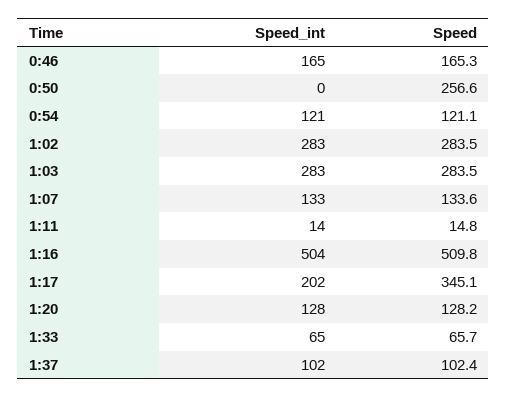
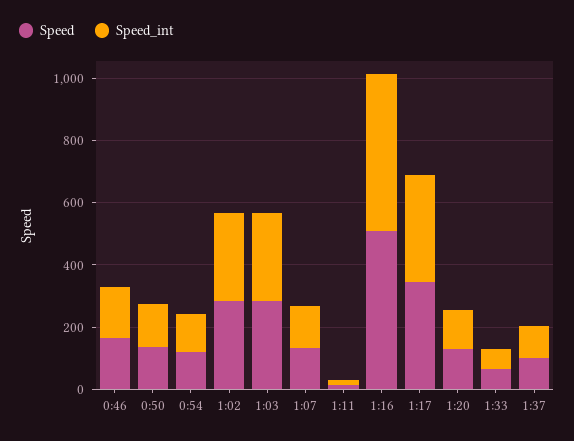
  {
    "Speed_int": {
      "0:46": 165,
-     "0:50": 0,
+     "0:50": 150,
      "0:54": 121,
      "1:02": 283,
      "1:03": 283,
      "1:07": 133,
      "1:11": 14,
      "1:16": 504,
-     "1:17": 202,
+     "1:17": 350,
      "1:20": 128,
      "1:33": 65,
      "1:37": 102
    },
    "Speed": {
      "0:46": 165.3,
-     "0:50": 256.6,
+     "0:50": 150,
      "0:54": 121.1,
      "1:02": 283.5,
      "1:03": 283.5,
      "1:07": 133.6,
      "1:11": 14.8,
      "1:16": 509.8,
      "1:17": 345.1,
      "1:20": 128.2,
      "1:33": 65.7,
      "1:37": 102.4
    }
  }

